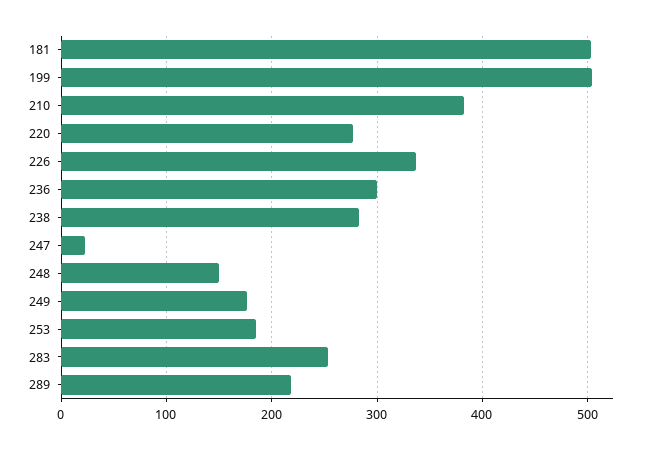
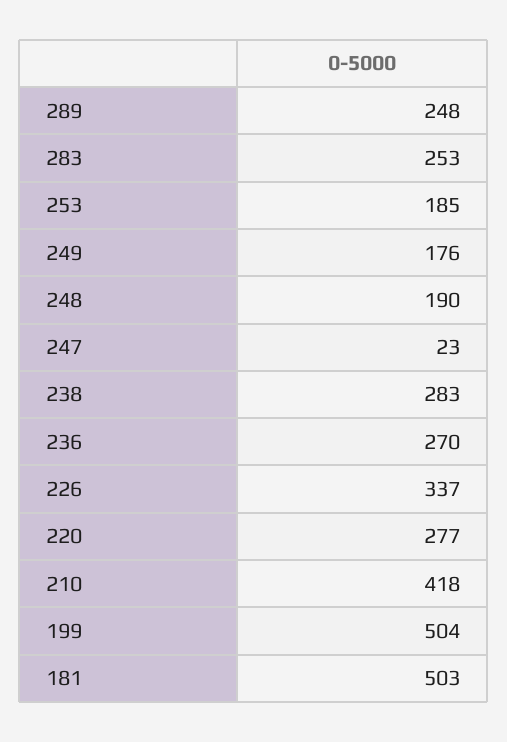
  {
    "181": 503,
    "199": 504,
-   "210": 380,
+   "210": 418,
    "220": 277,
    "226": 337,
-   "236": 300,
+   "236": 270,
    "238": 283,
    "247": 23,
-   "248": 150,
+   "248": 190,
    "249": 176,
    "253": 185,
    "283": 253,
-   "289": 220
+   "289": 248
  }

